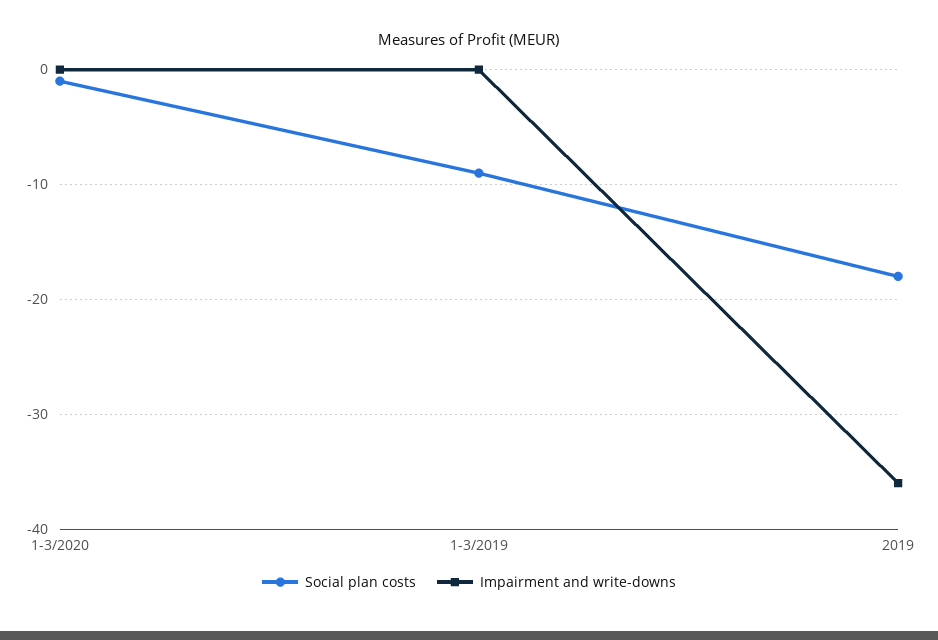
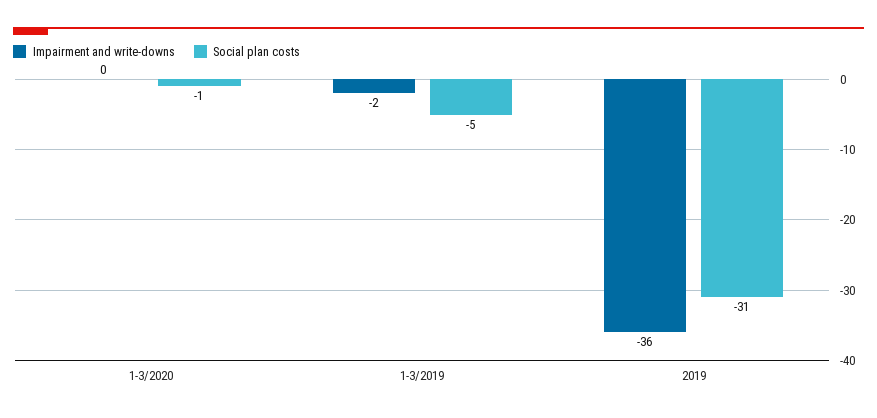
  {
    "Social plan costs": {
      "1-3/2020": -1,
-     "1-3/2019": -9,
+     "1-3/2019": -5,
-     "2019": -18
+     "2019": -31
    },
    "Impairment and write-downs": {
      "1-3/2020": 0,
-     "1-3/2019": 0,
+     "1-3/2019": -2,
      "2019": -36
    }
  }

